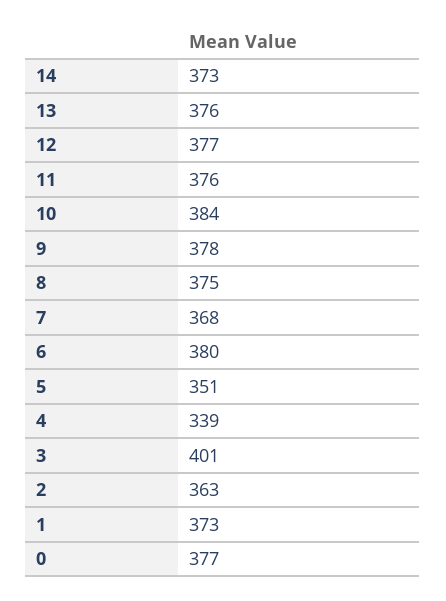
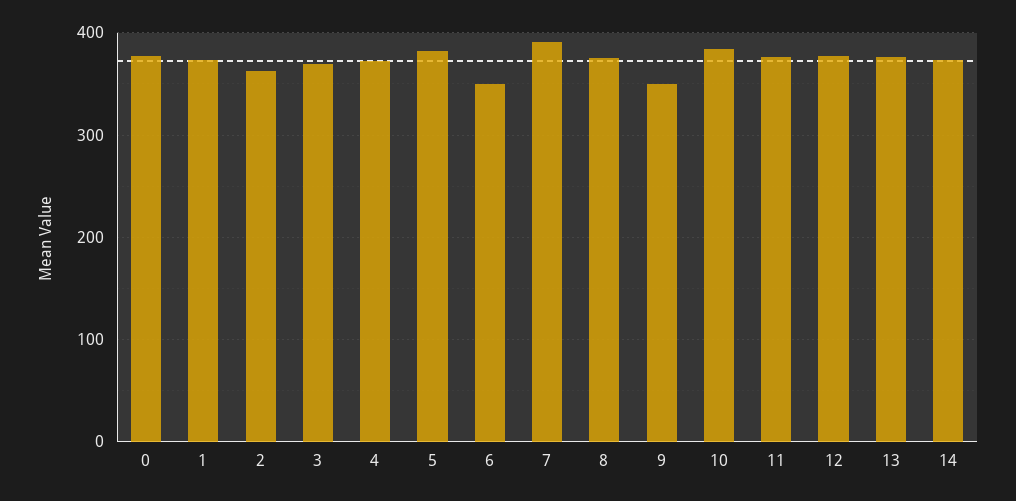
  {
    "14": 373,
    "13": 376,
    "12": 377,
    "11": 376,
    "10": 384,
-   "9": 378,
+   "9": 350,
    "8": 375,
-   "7": 368,
+   "7": 390,
-   "6": 380,
+   "6": 350,
-   "5": 351,
+   "5": 380,
-   "4": 339,
+   "4": 370,
-   "3": 401,
+   "3": 370,
    "2": 363,
    "1": 373,
    "0": 377
  }

